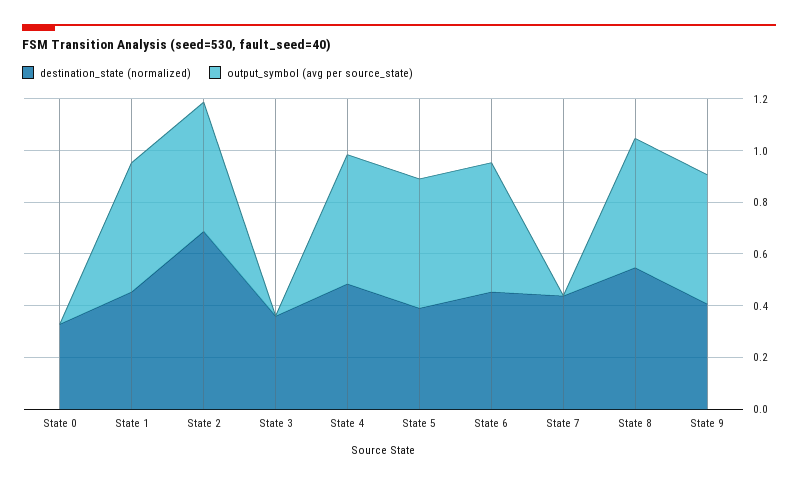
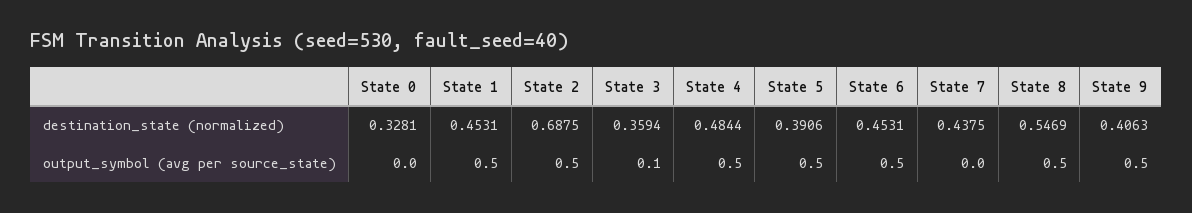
  {
    "destination_state (normalized)": {
      "State 0": 0.3281,
      "State 1": 0.4531,
      "State 2": 0.6875,
      "State 3": 0.3594,
      "State 4": 0.4844,
      "State 5": 0.3906,
      "State 6": 0.4531,
      "State 7": 0.4375,
      "State 8": 0.5469,
      "State 9": 0.4063
    },
    "output_symbol (avg per source_state)": {
      "State 0": 0,
      "State 1": 0.5,
      "State 2": 0.5,
-     "State 3": 0,
+     "State 3": 0.1,
      "State 4": 0.5,
      "State 5": 0.5,
      "State 6": 0.5,
      "State 7": 0,
      "State 8": 0.5,
      "State 9": 0.5
    }
  }

